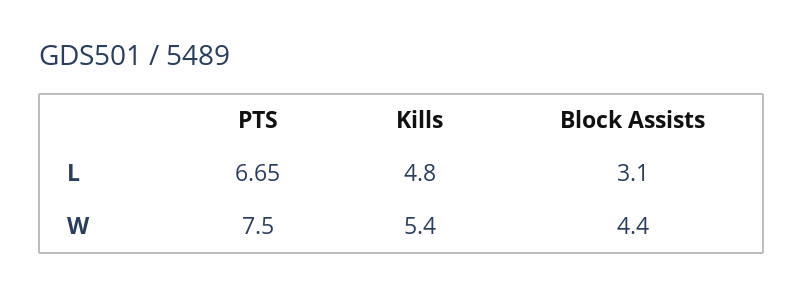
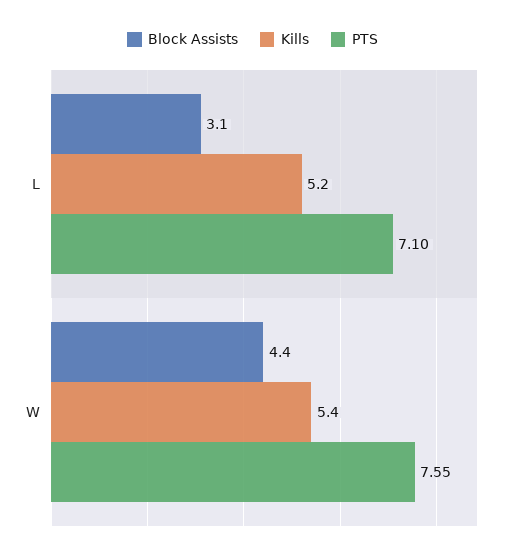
  {
    "PTS": {
-     "L": 6.65,
+     "L": 7.1,
-     "W": 7.5
+     "W": 7.55
    },
    "Kills": {
-     "L": 4.8,
+     "L": 5.2,
      "W": 5.4
    },
    "Block Assists": {
      "L": 3.1,
      "W": 4.4
    }
  }

